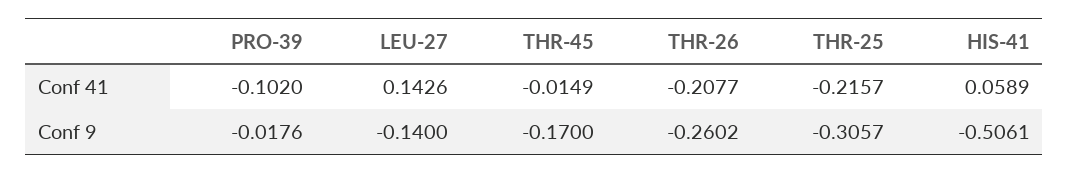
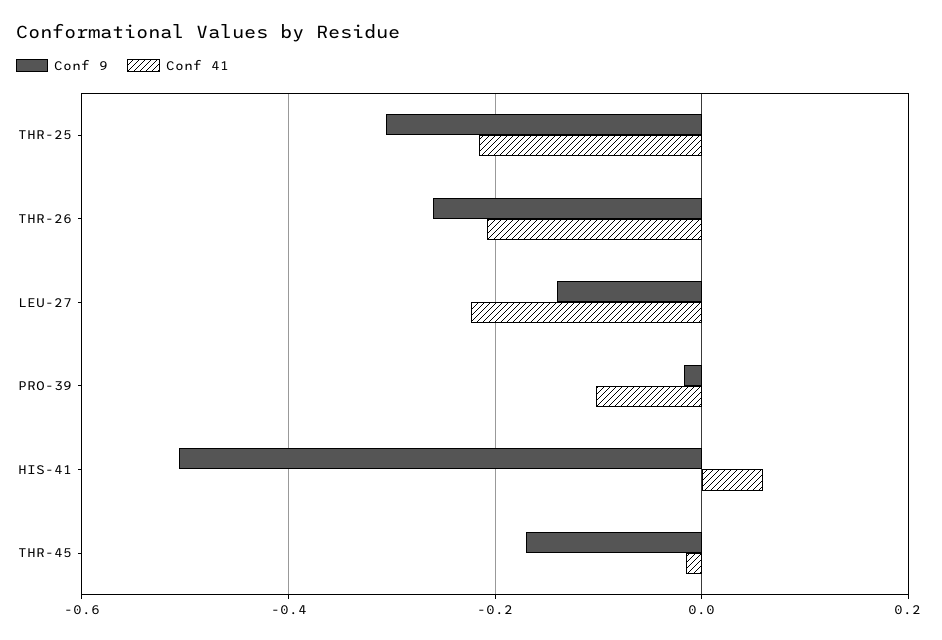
  {
    "Conf 41": {
      "PRO-39": -0.102,
-     "LEU-27": 0.1426,
+     "LEU-27": -0.22,
      "THR-45": -0.0149,
      "THR-26": -0.2077,
      "THR-25": -0.2157,
      "HIS-41": 0.0589
    },
    "Conf 9": {
      "PRO-39": -0.0176,
      "LEU-27": -0.14,
      "THR-45": -0.17,
      "THR-26": -0.2602,
      "THR-25": -0.3057,
      "HIS-41": -0.5061
    }
  }

